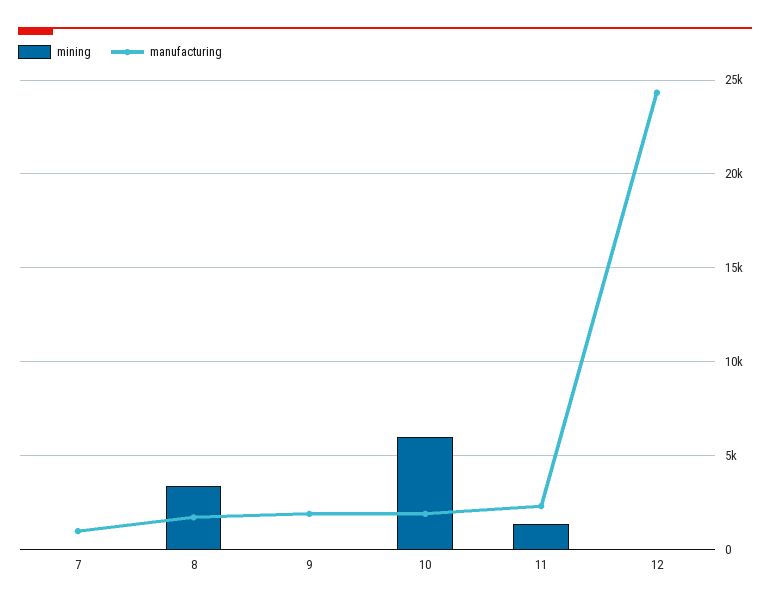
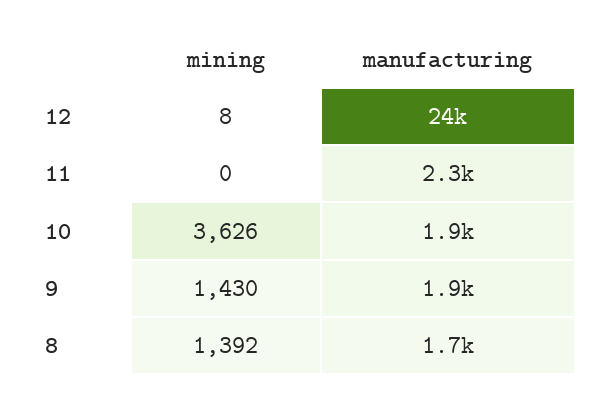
  {
    "mining": {
-     "7": 0,
-     "8": 3500,
+     "8": 1392,
-     "9": 0,
+     "9": 1430,
-     "10": 6000,
+     "10": 3626,
-     "11": 1500,
+     "11": 0,
      "12": 8
    },
    "manufacturing": {
-     "7": 1000,
      "8": 1700,
      "9": 1900,
      "10": 1900,
      "11": 2300,
      "12": 24000
    }
  }

